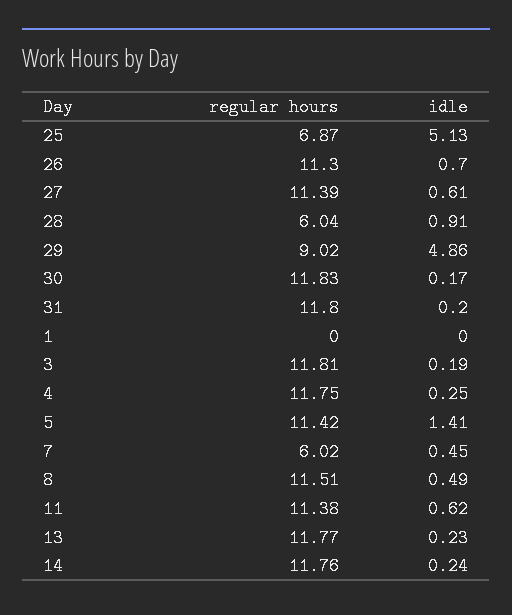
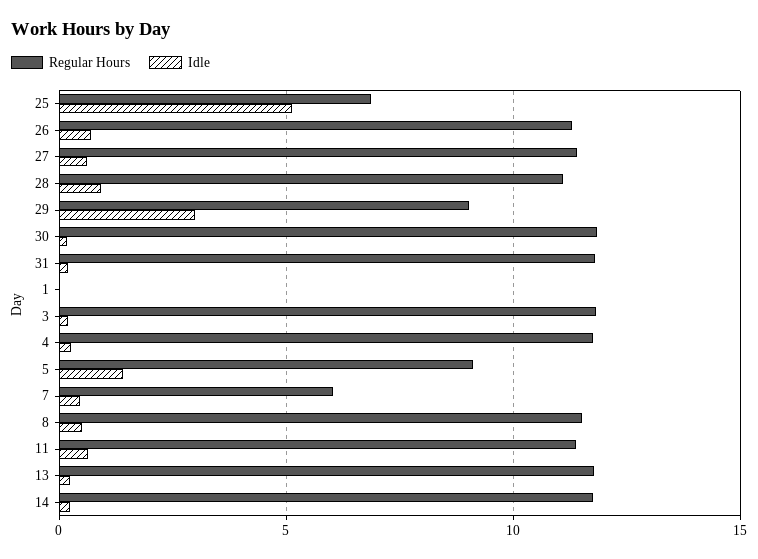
  {
    "regular hours": {
      "25": 6.87,
      "26": 11.3,
      "27": 11.39,
-     "28": 6.04,
+     "28": 11,
      "29": 9.02,
      "30": 11.83,
      "31": 11.8,
      "1": 0,
      "3": 11.81,
      "4": 11.75,
-     "5": 11.42,
+     "5": 9,
      "7": 6.02,
      "8": 11.51,
      "11": 11.38,
      "13": 11.77,
      "14": 11.76
    },
    "idle": {
      "25": 5.13,
      "26": 0.7,
      "27": 0.61,
      "28": 0.91,
-     "29": 4.86,
+     "29": 3,
      "30": 0.17,
      "31": 0.2,
      "1": 0,
      "3": 0.19,
      "4": 0.25,
      "5": 1.41,
      "7": 0.45,
      "8": 0.49,
      "11": 0.62,
      "13": 0.23,
      "14": 0.24
    }
  }

